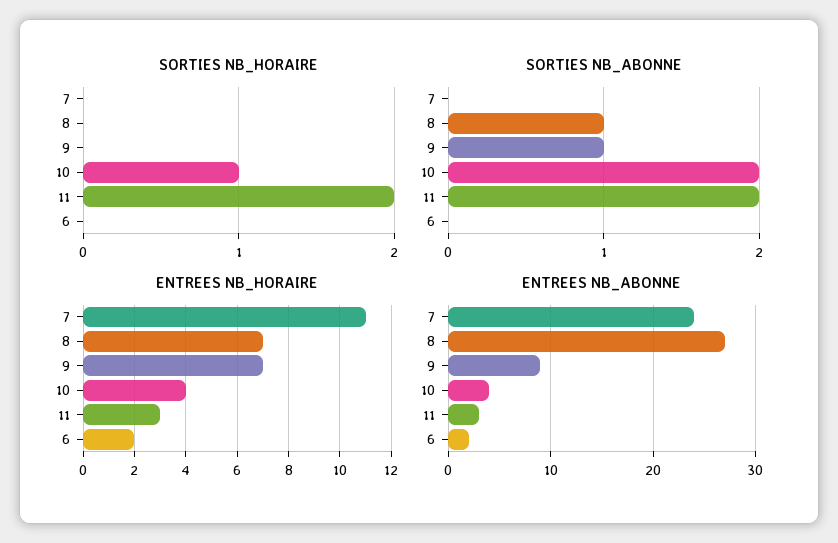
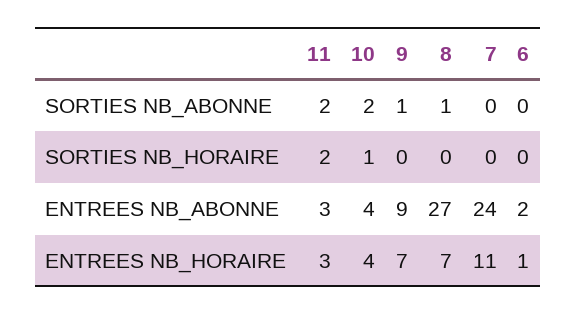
  {
    "SORTIES NB_HORAIRE": {
      "7": 0,
      "8": 0,
      "9": 0,
      "10": 1,
      "11": 2,
      "6": 0
    },
    "SORTIES NB_ABONNE": {
      "7": 0,
      "8": 1,
      "9": 1,
      "10": 2,
      "11": 2,
      "6": 0
    },
    "ENTREES NB_HORAIRE": {
      "7": 11,
      "8": 7,
      "9": 7,
      "10": 4,
      "11": 3,
-     "6": 2
+     "6": 1
    },
    "ENTREES NB_ABONNE": {
      "7": 24,
      "8": 27,
      "9": 9,
      "10": 4,
      "11": 3,
      "6": 2
    }
  }

